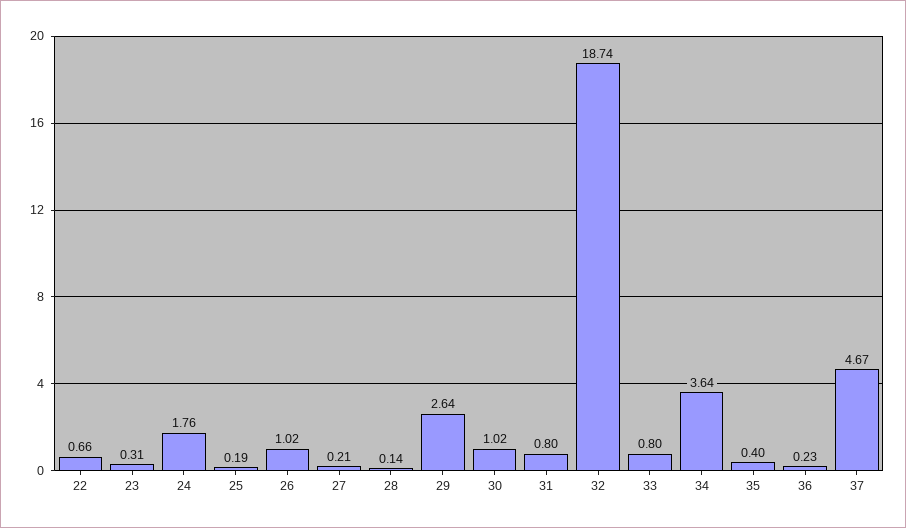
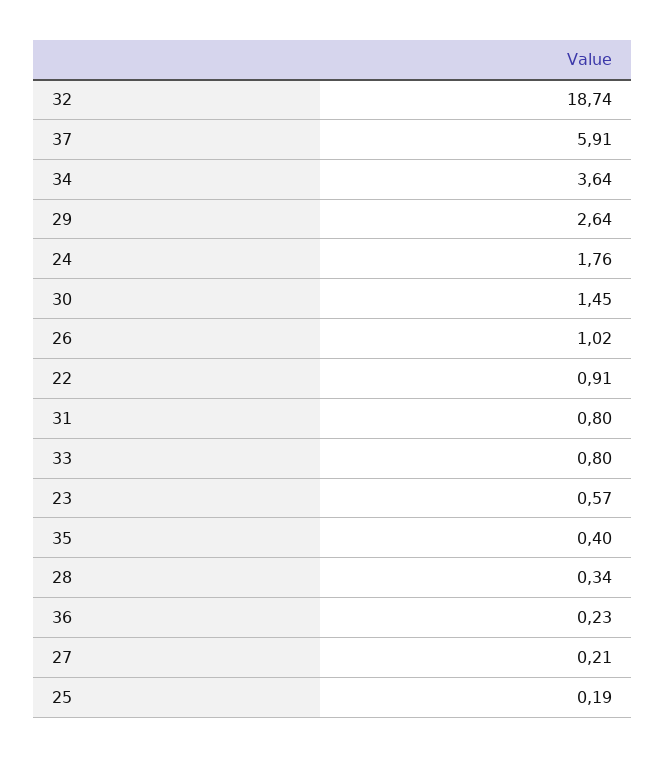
  {
-   "22": 0.66,
+   "22": 0.91,
-   "23": 0.31,
+   "23": 0.57,
    "24": 1.76,
    "25": 0.19,
    "26": 1.02,
    "27": 0.21,
-   "28": 0.14,
+   "28": 0.34,
    "29": 2.64,
-   "30": 1.02,
+   "30": 1.45,
    "31": 0.8,
    "32": 18.74,
    "33": 0.8,
    "34": 3.64,
    "35": 0.4,
    "36": 0.23,
-   "37": 4.67
+   "37": 5.91
  }

